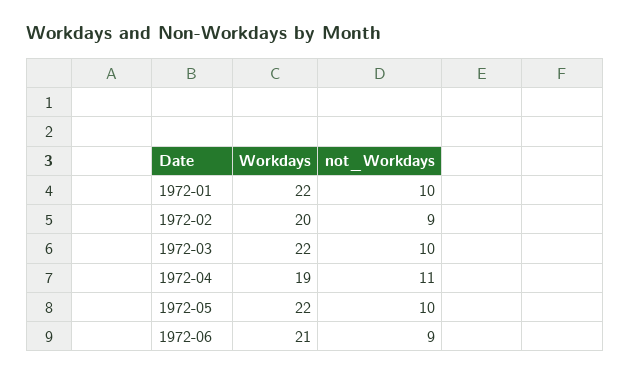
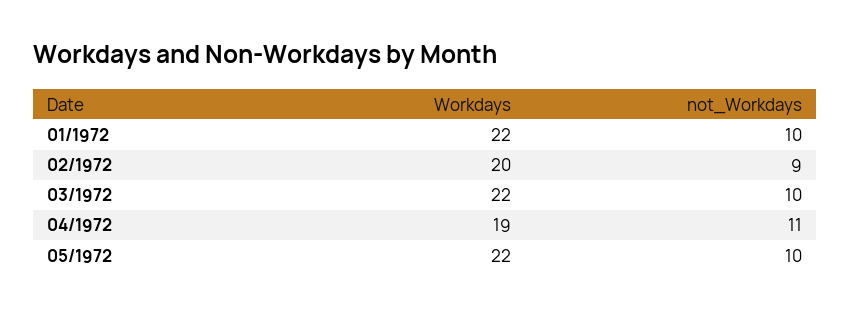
  {
    "Workdays": {
      "1972-01": 22,
      "1972-02": 20,
      "1972-03": 22,
      "1972-04": 19,
-     "1972-05": 22,
+     "1972-05": 22
-     "1972-06": 21
    },
    "not_Workdays": {
      "1972-01": 10,
      "1972-02": 9,
      "1972-03": 10,
      "1972-04": 11,
-     "1972-05": 10,
+     "1972-05": 10
-     "1972-06": 9
    }
  }

